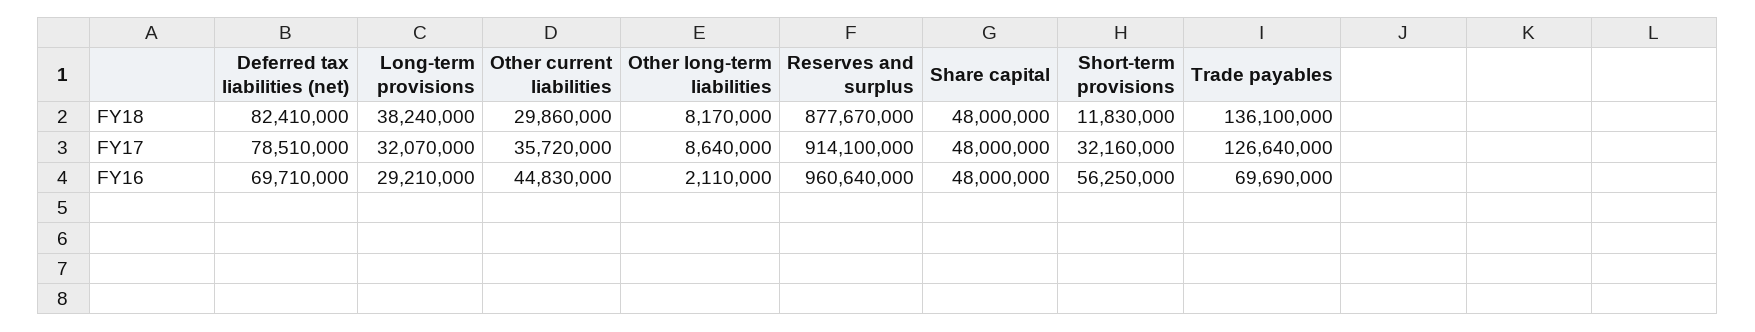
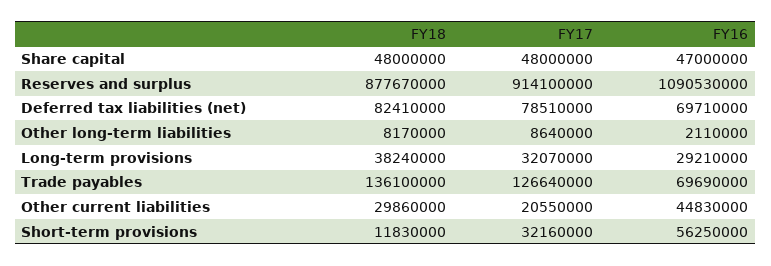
  {
    "Deferred tax liabilities (net)": {
      "FY18": 82410000,
      "FY17": 78510000,
      "FY16": 69710000
    },
    "Long-term provisions": {
      "FY18": 38240000,
      "FY17": 32070000,
      "FY16": 29210000
    },
    "Other current liabilities": {
      "FY18": 29860000,
-     "FY17": 35720000,
+     "FY17": 20550000,
      "FY16": 44830000
    },
    "Other long-term liabilities": {
      "FY18": 8170000,
      "FY17": 8640000,
      "FY16": 2110000
    },
    "Reserves and surplus": {
      "FY18": 877670000,
      "FY17": 914100000,
-     "FY16": 960640000
+     "FY16": 1090530000
    },
    "Share capital": {
      "FY18": 48000000,
      "FY17": 48000000,
-     "FY16": 48000000
+     "FY16": 47000000
    },
    "Short-term provisions": {
      "FY18": 11830000,
      "FY17": 32160000,
      "FY16": 56250000
    },
    "Trade payables": {
      "FY18": 136100000,
      "FY17": 126640000,
      "FY16": 69690000
    }
  }

